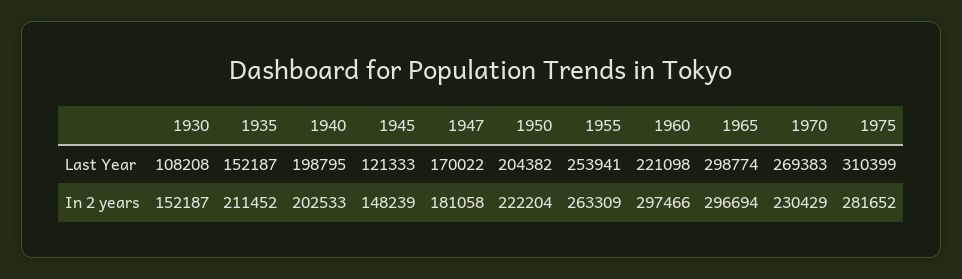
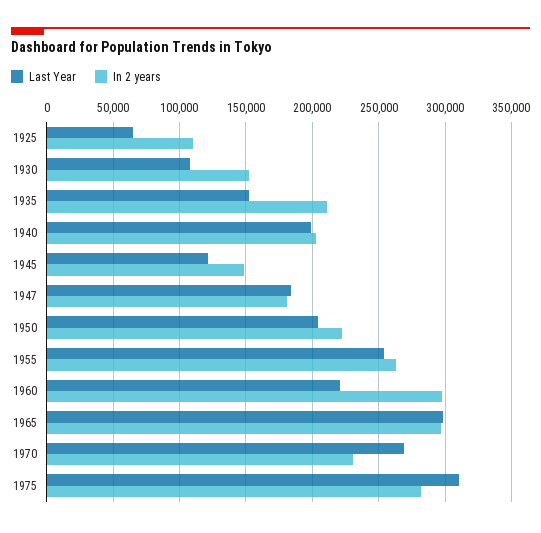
  {
    "Last Year": {
      "1930": 108208,
      "1935": 152187,
      "1940": 198795,
      "1945": 121333,
-     "1947": 170022,
+     "1947": 185000,
      "1950": 204382,
      "1955": 253941,
      "1960": 221098,
      "1965": 298774,
      "1970": 269383,
-     "1975": 310399
+     "1975": 310399,
+     "1925": 65000
    },
    "In 2 years": {
      "1930": 152187,
      "1935": 211452,
      "1940": 202533,
      "1945": 148239,
      "1947": 181058,
      "1950": 222204,
      "1955": 263309,
      "1960": 297466,
      "1965": 296694,
      "1970": 230429,
-     "1975": 281652
+     "1975": 281652,
+     "1925": 110000
    }
  }

